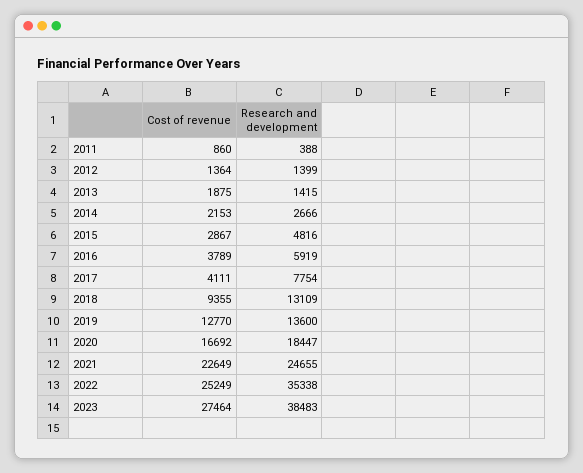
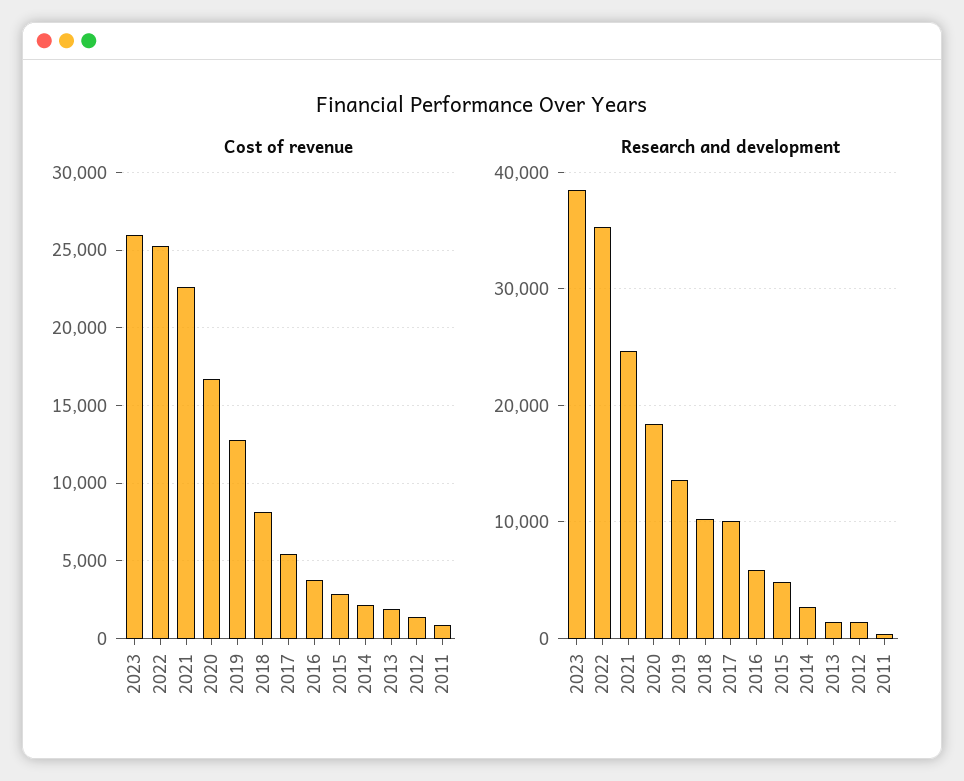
  {
    "Cost of revenue": {
      "2011": 860,
      "2012": 1364,
      "2013": 1875,
      "2014": 2153,
      "2015": 2867,
      "2016": 3789,
-     "2017": 4111,
+     "2017": 5500,
-     "2018": 9355,
+     "2018": 8000,
      "2019": 12770,
      "2020": 16692,
      "2021": 22649,
      "2022": 25249,
-     "2023": 27464
+     "2023": 26000
    },
    "Research and development": {
      "2011": 388,
      "2012": 1399,
      "2013": 1415,
      "2014": 2666,
      "2015": 4816,
      "2016": 5919,
-     "2017": 7754,
+     "2017": 10000,
-     "2018": 13109,
+     "2018": 10000,
      "2019": 13600,
      "2020": 18447,
      "2021": 24655,
      "2022": 35338,
      "2023": 38483
    }
  }

